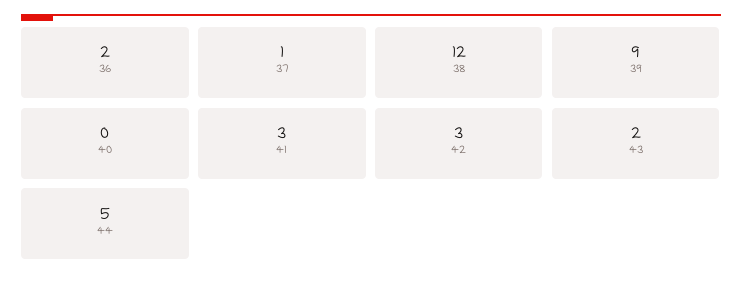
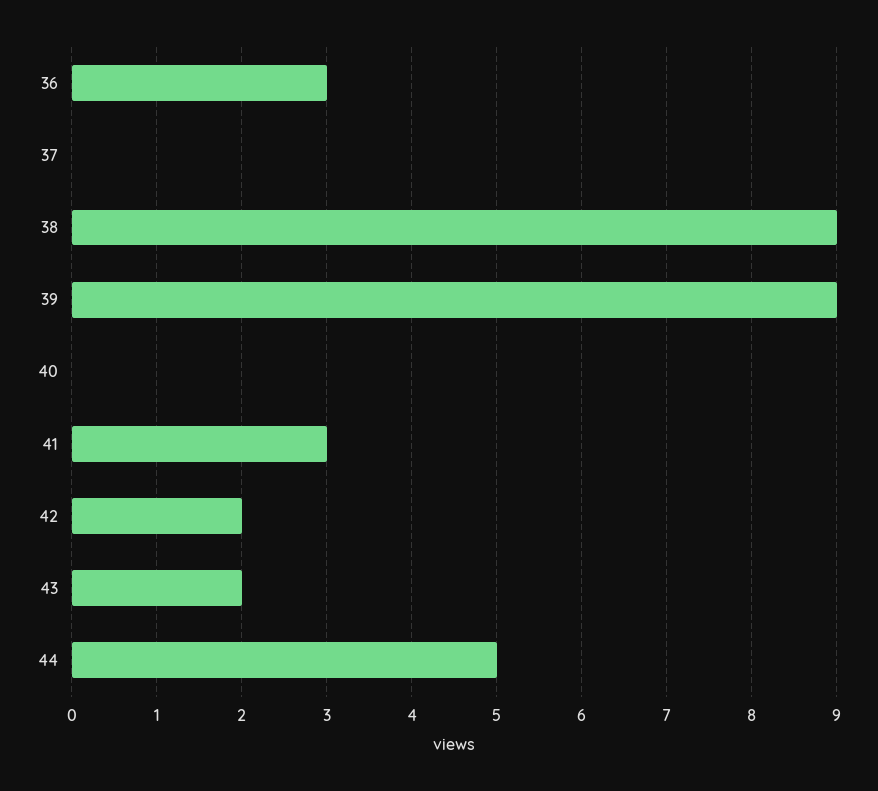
  {
-   "36": 2,
+   "36": 3,
-   "37": 1,
+   "37": 0,
-   "38": 12,
+   "38": 9,
    "39": 9,
    "40": 0,
    "41": 3,
-   "42": 3,
+   "42": 2,
    "43": 2,
    "44": 5
  }

